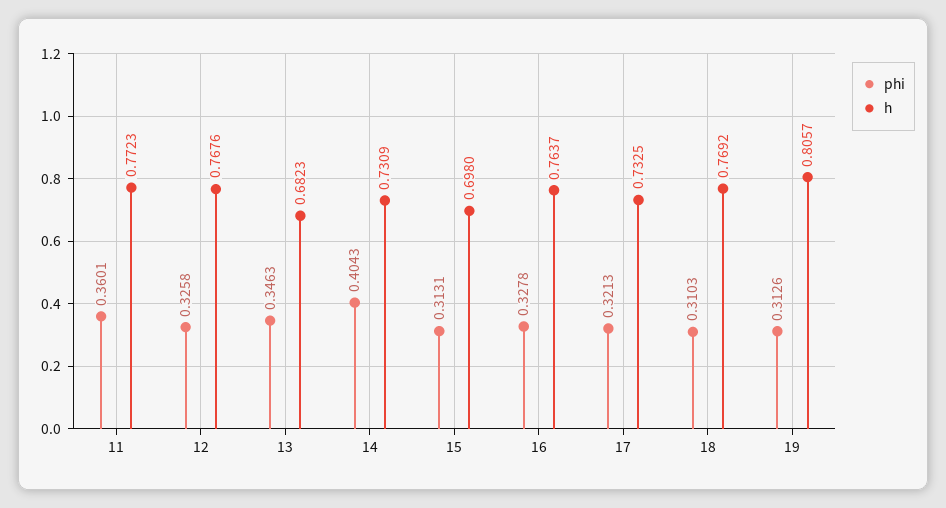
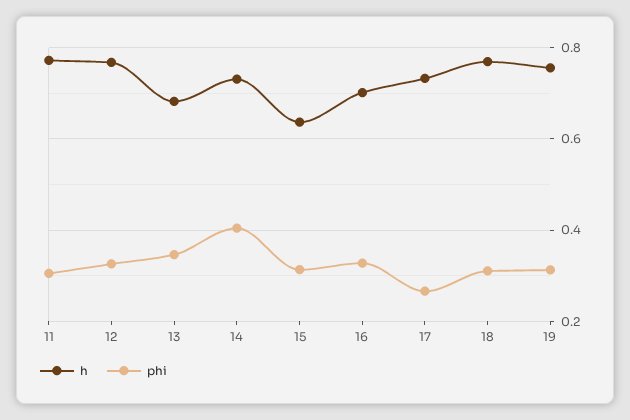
  {
    "phi": {
-     "11": 0.3601,
+     "11": 0.3,
      "12": 0.3258,
      "13": 0.3463,
      "14": 0.4043,
      "15": 0.3131,
      "16": 0.3278,
-     "17": 0.3213,
+     "17": 0.26,
      "18": 0.3103,
      "19": 0.3126
    },
    "h": {
      "11": 0.7723,
      "12": 0.7676,
      "13": 0.6823,
      "14": 0.7309,
-     "15": 0.698,
+     "15": 0.64,
-     "16": 0.7637,
+     "16": 0.7,
      "17": 0.7325,
      "18": 0.7692,
-     "19": 0.8057
+     "19": 0.76
    }
  }

